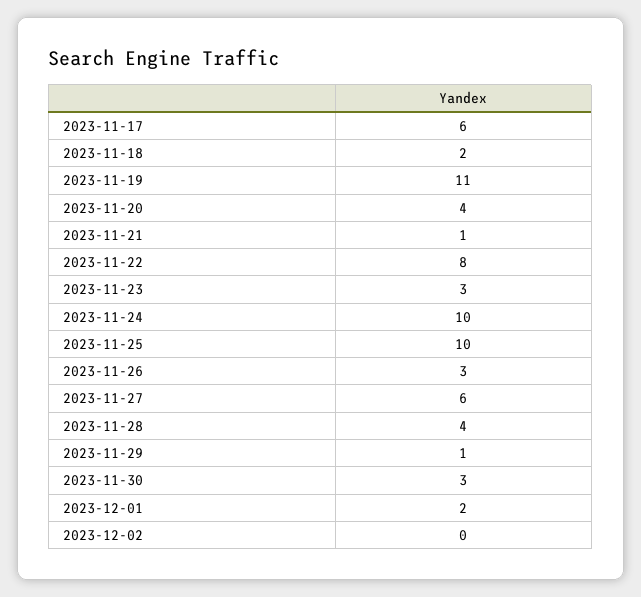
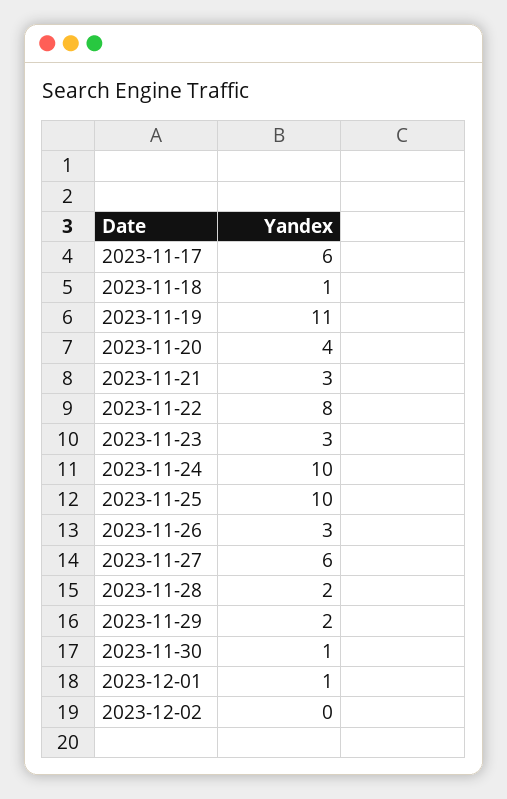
  {
    "2023-11-17": 6,
-   "2023-11-18": 2,
+   "2023-11-18": 1,
    "2023-11-19": 11,
    "2023-11-20": 4,
-   "2023-11-21": 1,
+   "2023-11-21": 3,
    "2023-11-22": 8,
    "2023-11-23": 3,
    "2023-11-24": 10,
    "2023-11-25": 10,
    "2023-11-26": 3,
    "2023-11-27": 6,
-   "2023-11-28": 4,
+   "2023-11-28": 2,
-   "2023-11-29": 1,
+   "2023-11-29": 2,
-   "2023-11-30": 3,
+   "2023-11-30": 1,
-   "2023-12-01": 2,
+   "2023-12-01": 1,
    "2023-12-02": 0
  }

